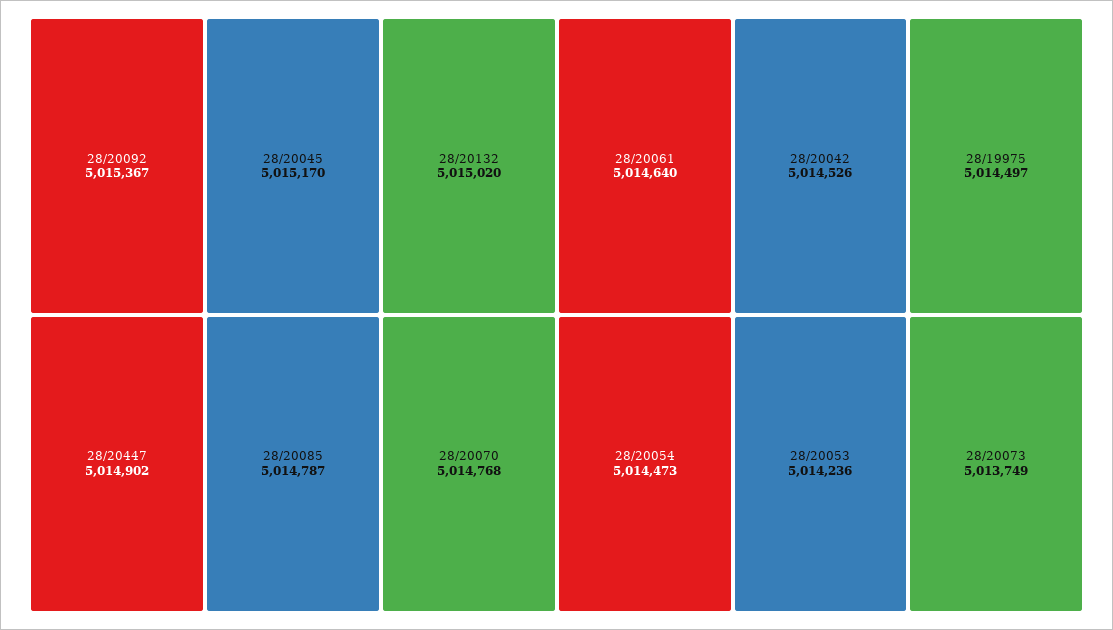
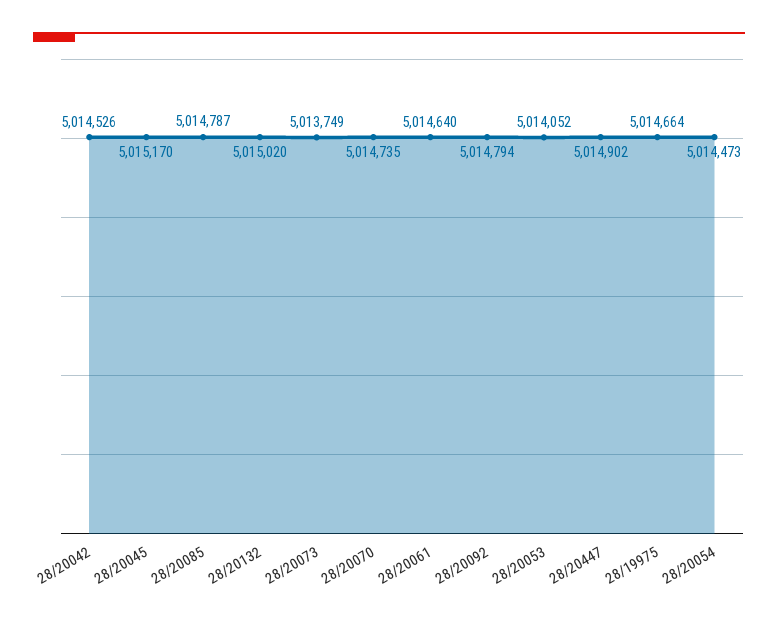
  {
-   "28/20092": 5015367,
+   "28/20092": 5014794,
    "28/20045": 5015170,
    "28/20132": 5015020,
    "28/20447": 5014902,
    "28/20085": 5014787,
-   "28/20070": 5014768,
+   "28/20070": 5014735,
    "28/20061": 5014640,
    "28/20042": 5014526,
-   "28/19975": 5014497,
+   "28/19975": 5014664,
    "28/20054": 5014473,
-   "28/20053": 5014236,
+   "28/20053": 5014052,
    "28/20073": 5013749
  }

